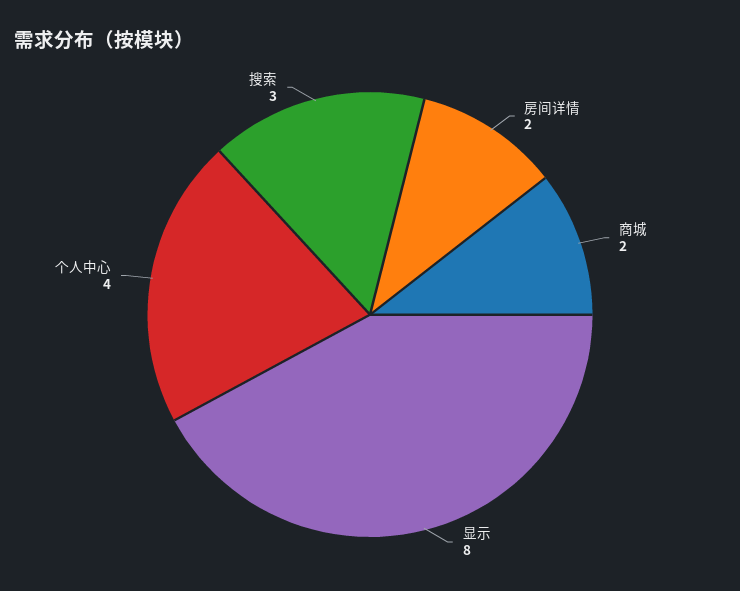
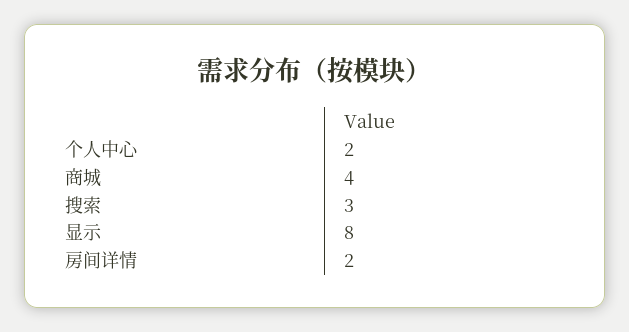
  {
    "房间详情": 2,
-   "商城": 2,
+   "商城": 4,
    "显示": 8,
-   "个人中心": 4,
+   "个人中心": 2,
    "搜索": 3
  }

